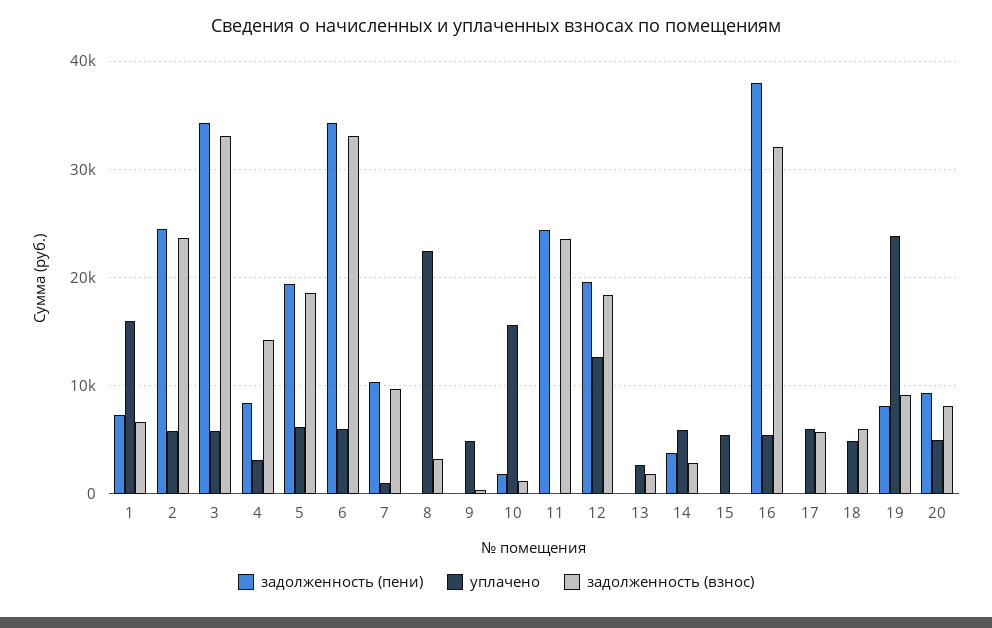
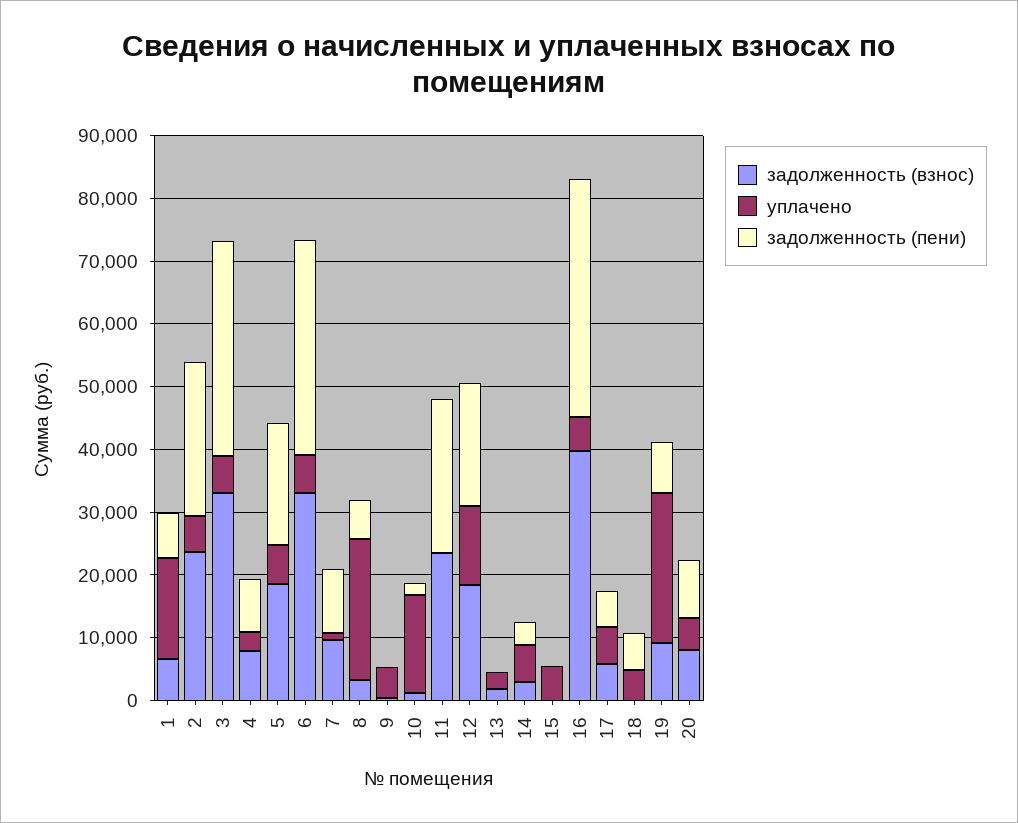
  {
    "задолженность (пени)": {
      "1": 7000,
      "2": 24000,
      "3": 34000,
      "4": 8000,
      "5": 19000,
      "6": 34000,
      "7": 10000,
-     "8": 0,
+     "8": 6000,
      "9": 0,
      "10": 2000,
      "11": 24000,
      "12": 20000,
      "13": 0,
      "14": 4000,
      "15": 0,
      "16": 38000,
-     "17": 0,
+     "17": 6000,
-     "18": 0,
+     "18": 6000,
      "19": 8000,
      "20": 9000
    },
    "уплачено": {
      "1": 16000,
      "2": 6000,
      "3": 6000,
      "4": 3000,
      "5": 6000,
      "6": 6000,
      "7": 1000,
      "8": 22000,
      "9": 5000,
      "10": 16000,
      "11": 0,
      "12": 13000,
      "13": 3000,
      "14": 6000,
      "15": 5000,
      "16": 5000,
      "17": 6000,
      "18": 5000,
      "19": 24000,
      "20": 5000
    },
    "задолженность (взнос)": {
      "1": 7000,
      "2": 24000,
      "3": 33000,
-     "4": 14000,
+     "4": 8000,
      "5": 19000,
      "6": 33000,
      "7": 10000,
      "8": 3000,
      "9": 0,
      "10": 1000,
      "11": 24000,
      "12": 18000,
      "13": 2000,
      "14": 3000,
      "15": 0,
-     "16": 32000,
+     "16": 40000,
      "17": 6000,
-     "18": 6000,
+     "18": 0,
      "19": 9000,
      "20": 8000
    }
  }

